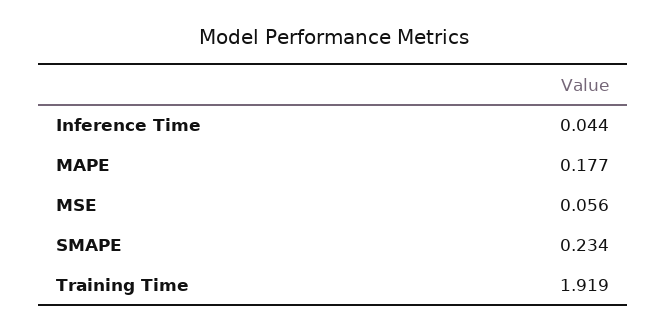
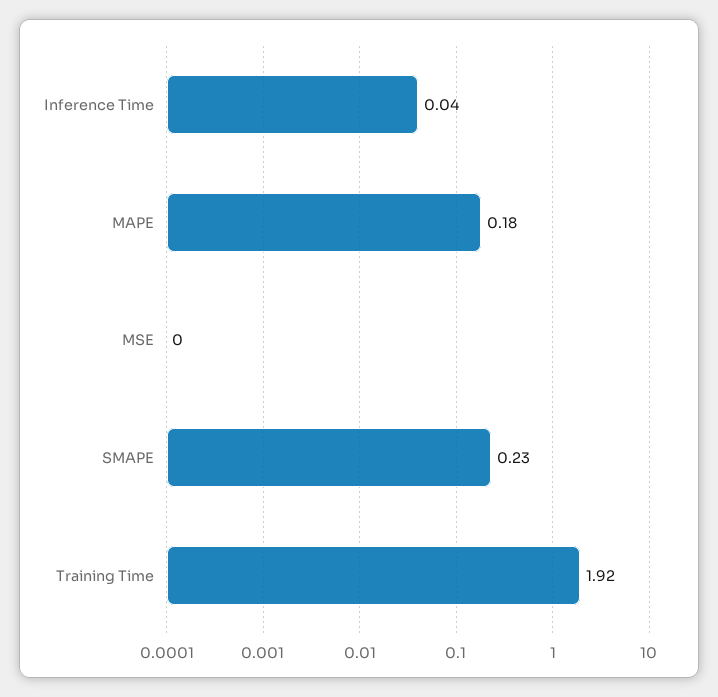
  {
    "Inference Time": 0.044,
    "MAPE": 0.177,
-   "MSE": 0.056,
+   "MSE": 0,
    "SMAPE": 0.234,
    "Training Time": 1.919
  }

